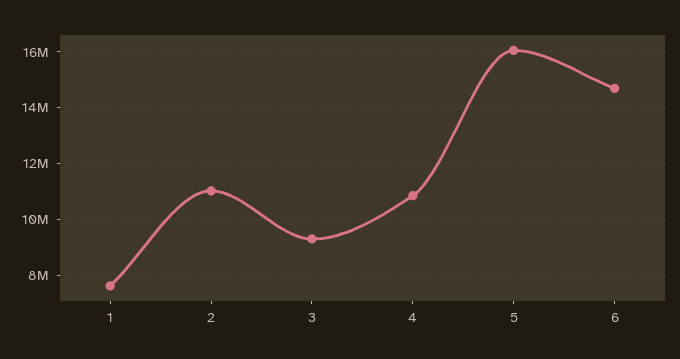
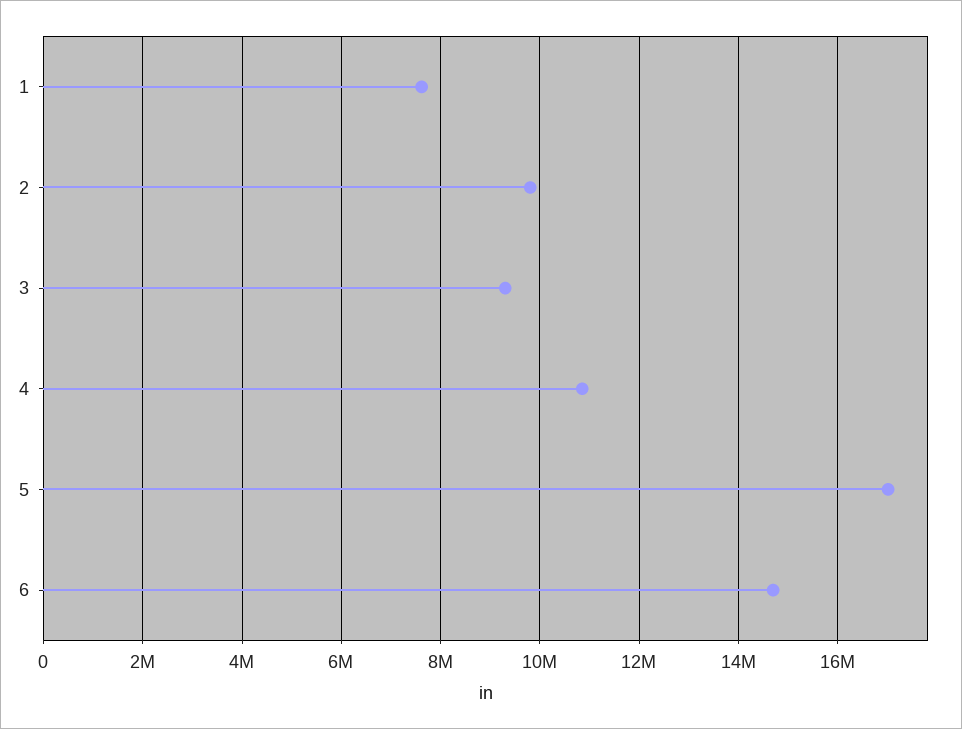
  {
    "1": 7600000,
-   "2": 11000000,
+   "2": 9800000,
    "3": 9400000,
    "4": 10800000,
-   "5": 16000000,
+   "5": 17000000,
    "6": 14600000
  }

